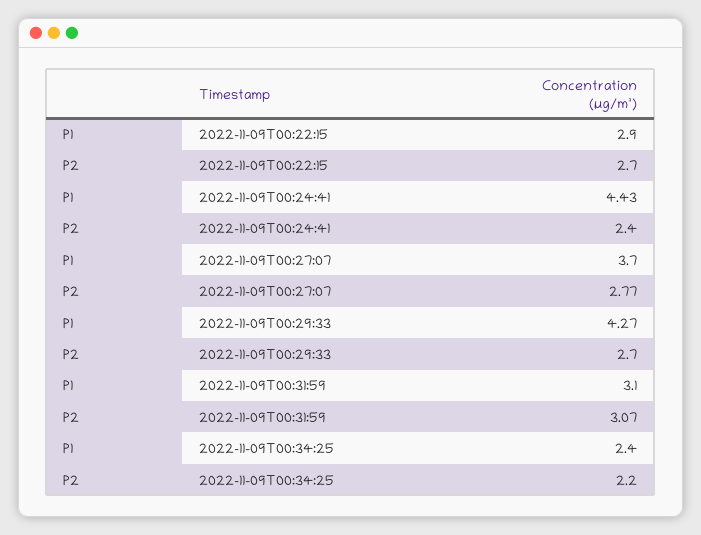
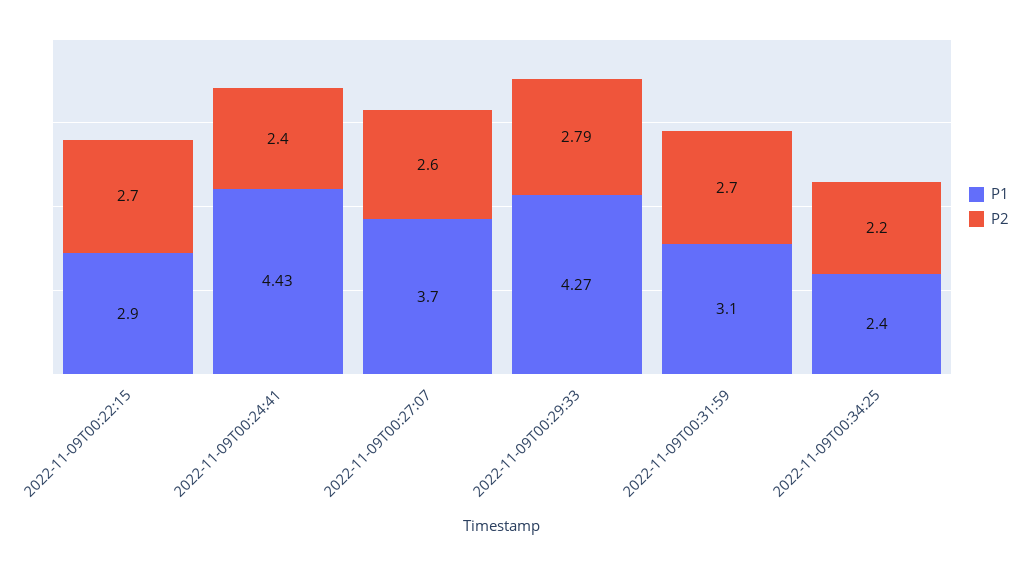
  {
    "P1": {
      "2022-11-09T00:22:15": 2.9,
      "2022-11-09T00:24:41": 4.43,
      "2022-11-09T00:27:07": 3.7,
      "2022-11-09T00:29:33": 4.27,
      "2022-11-09T00:31:59": 3.1,
      "2022-11-09T00:34:25": 2.4
    },
    "P2": {
      "2022-11-09T00:22:15": 2.7,
      "2022-11-09T00:24:41": 2.4,
-     "2022-11-09T00:27:07": 2.77,
+     "2022-11-09T00:27:07": 2.6,
-     "2022-11-09T00:29:33": 2.7,
+     "2022-11-09T00:29:33": 2.79,
-     "2022-11-09T00:31:59": 3.07,
+     "2022-11-09T00:31:59": 2.7,
      "2022-11-09T00:34:25": 2.2
    }
  }

